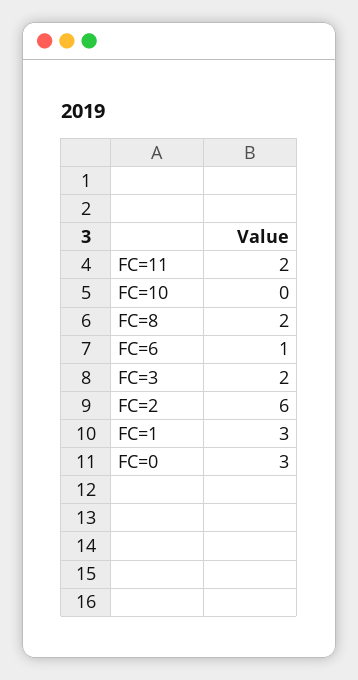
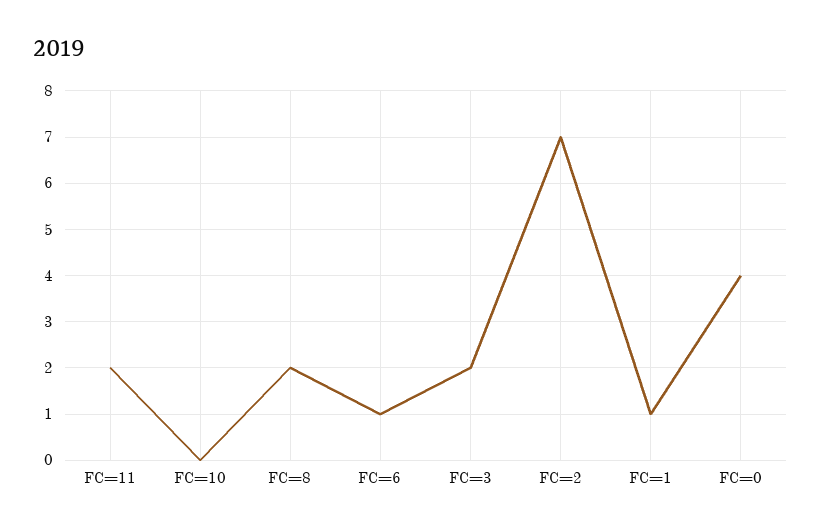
  {
    "FC=11": 2,
    "FC=10": 0,
    "FC=8": 2,
    "FC=6": 1,
    "FC=3": 2,
-   "FC=2": 6,
+   "FC=2": 7,
-   "FC=1": 3,
+   "FC=1": 1,
-   "FC=0": 3
+   "FC=0": 4
  }

